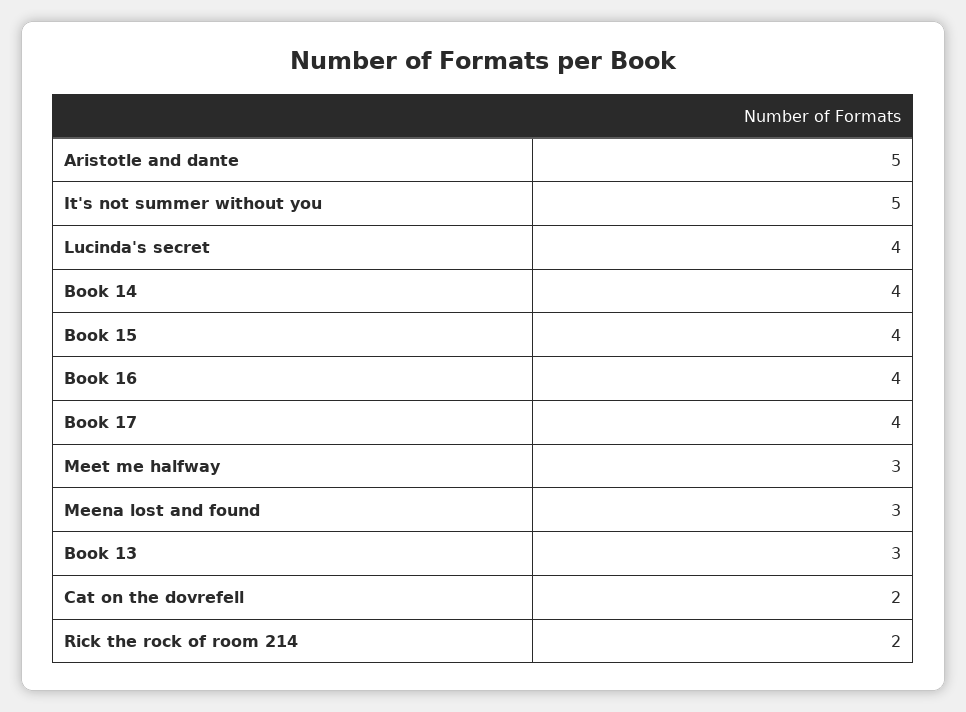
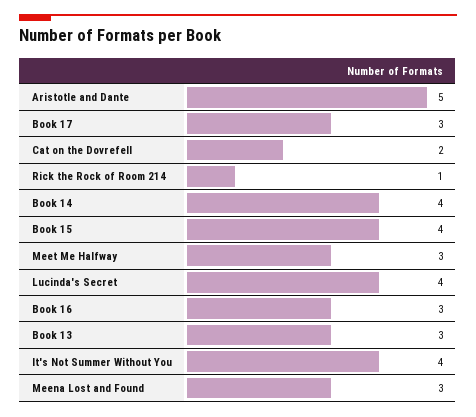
  {
    "Aristotle and dante": 5,
-   "It's not summer without you": 5,
+   "It's not summer without you": 4,
    "Lucinda's secret": 4,
    "Book 14": 4,
    "Book 15": 4,
-   "Book 16": 4,
+   "Book 16": 3,
-   "Book 17": 4,
+   "Book 17": 3,
    "Meet me halfway": 3,
    "Meena lost and found": 3,
    "Book 13": 3,
    "Cat on the dovrefell": 2,
-   "Rick the rock of room 214": 2
+   "Rick the rock of room 214": 1
  }

